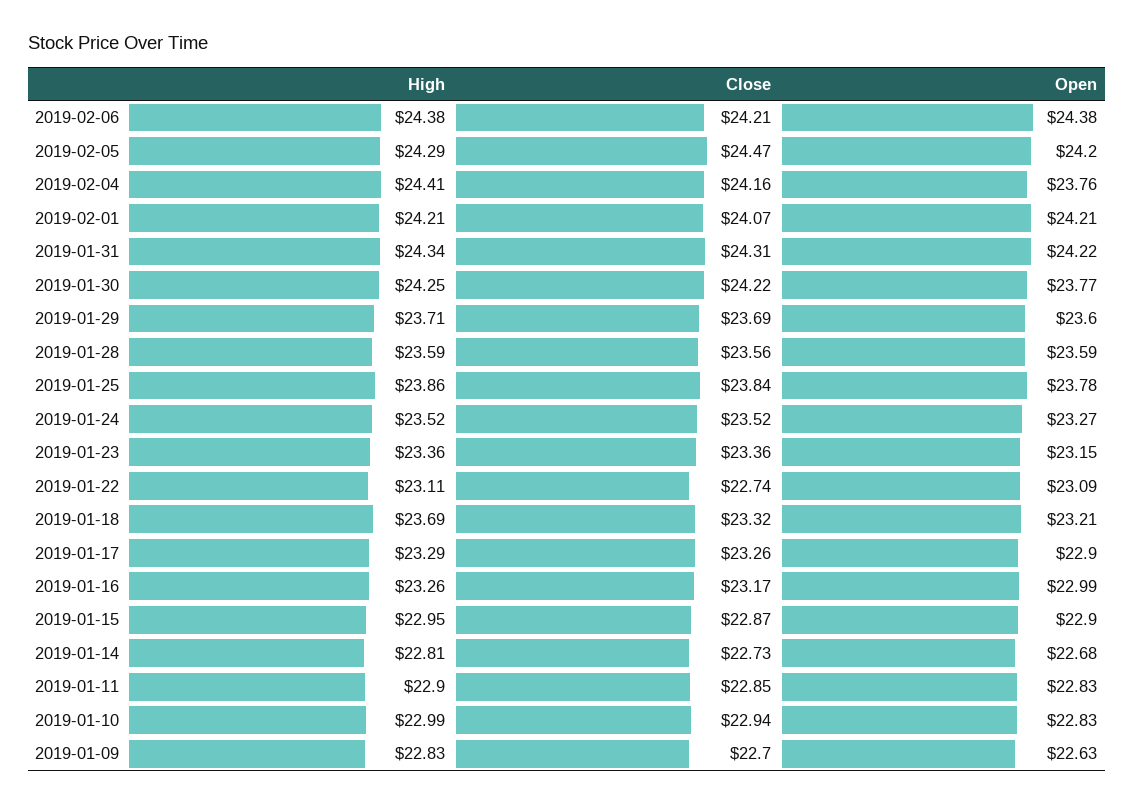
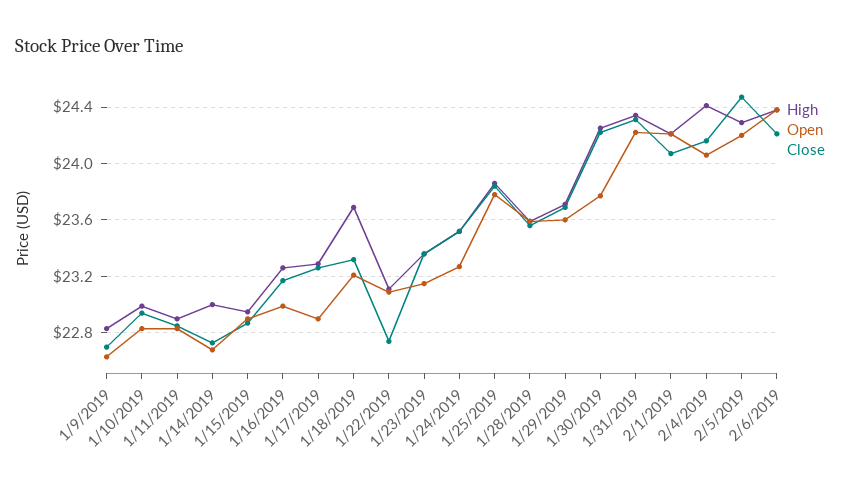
  {
    "High": {
      "2019-02-06": 24.38,
      "2019-02-05": 24.29,
      "2019-02-04": 24.41,
      "2019-02-01": 24.21,
      "2019-01-31": 24.34,
      "2019-01-30": 24.25,
      "2019-01-29": 23.71,
      "2019-01-28": 23.59,
      "2019-01-25": 23.86,
      "2019-01-24": 23.52,
      "2019-01-23": 23.36,
      "2019-01-22": 23.11,
      "2019-01-18": 23.69,
      "2019-01-17": 23.29,
      "2019-01-16": 23.26,
      "2019-01-15": 22.95,
-     "2019-01-14": 22.81,
+     "2019-01-14": 23,
      "2019-01-11": 22.9,
      "2019-01-10": 22.99,
      "2019-01-09": 22.83
    },
    "Close": {
      "2019-02-06": 24.21,
      "2019-02-05": 24.47,
      "2019-02-04": 24.16,
      "2019-02-01": 24.07,
      "2019-01-31": 24.31,
      "2019-01-30": 24.22,
      "2019-01-29": 23.69,
      "2019-01-28": 23.56,
      "2019-01-25": 23.84,
      "2019-01-24": 23.52,
      "2019-01-23": 23.36,
      "2019-01-22": 22.74,
      "2019-01-18": 23.32,
      "2019-01-17": 23.26,
      "2019-01-16": 23.17,
      "2019-01-15": 22.87,
      "2019-01-14": 22.73,
      "2019-01-11": 22.85,
      "2019-01-10": 22.94,
      "2019-01-09": 22.7
    },
    "Open": {
      "2019-02-06": 24.38,
      "2019-02-05": 24.2,
-     "2019-02-04": 23.76,
+     "2019-02-04": 24.05,
      "2019-02-01": 24.21,
      "2019-01-31": 24.22,
      "2019-01-30": 23.77,
      "2019-01-29": 23.6,
      "2019-01-28": 23.59,
      "2019-01-25": 23.78,
      "2019-01-24": 23.27,
      "2019-01-23": 23.15,
      "2019-01-22": 23.09,
      "2019-01-18": 23.21,
      "2019-01-17": 22.9,
      "2019-01-16": 22.99,
      "2019-01-15": 22.9,
      "2019-01-14": 22.68,
      "2019-01-11": 22.83,
      "2019-01-10": 22.83,
      "2019-01-09": 22.63
    }
  }

